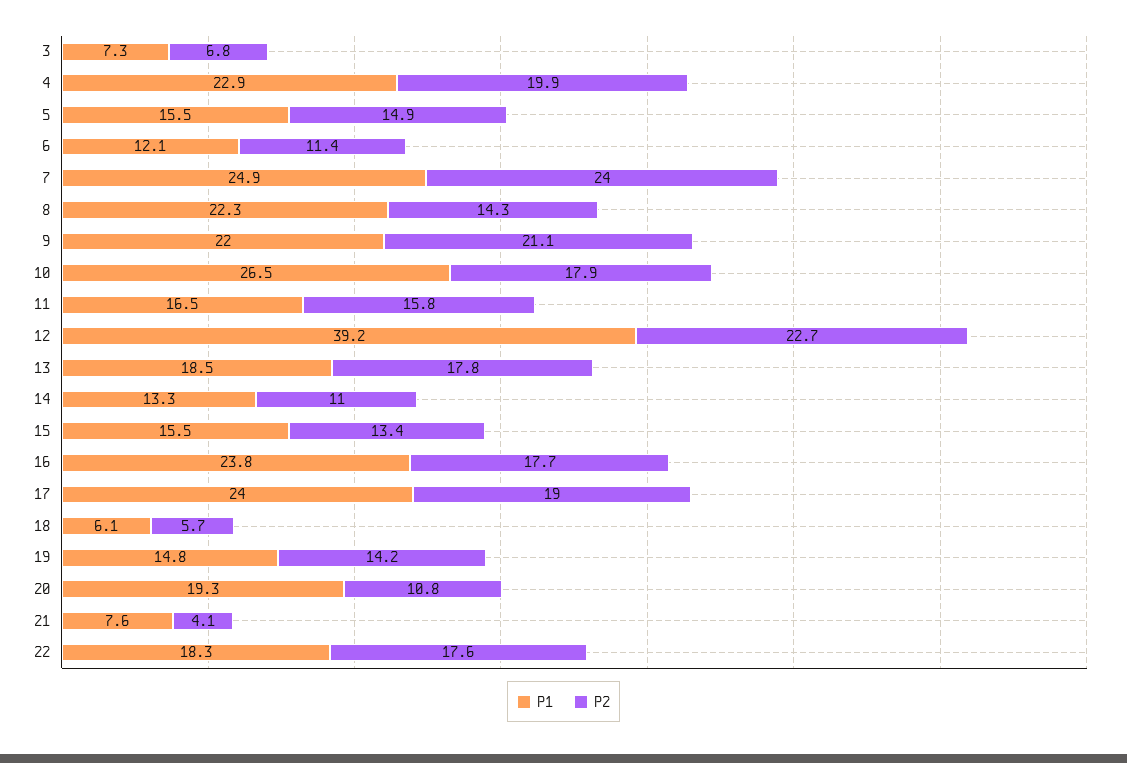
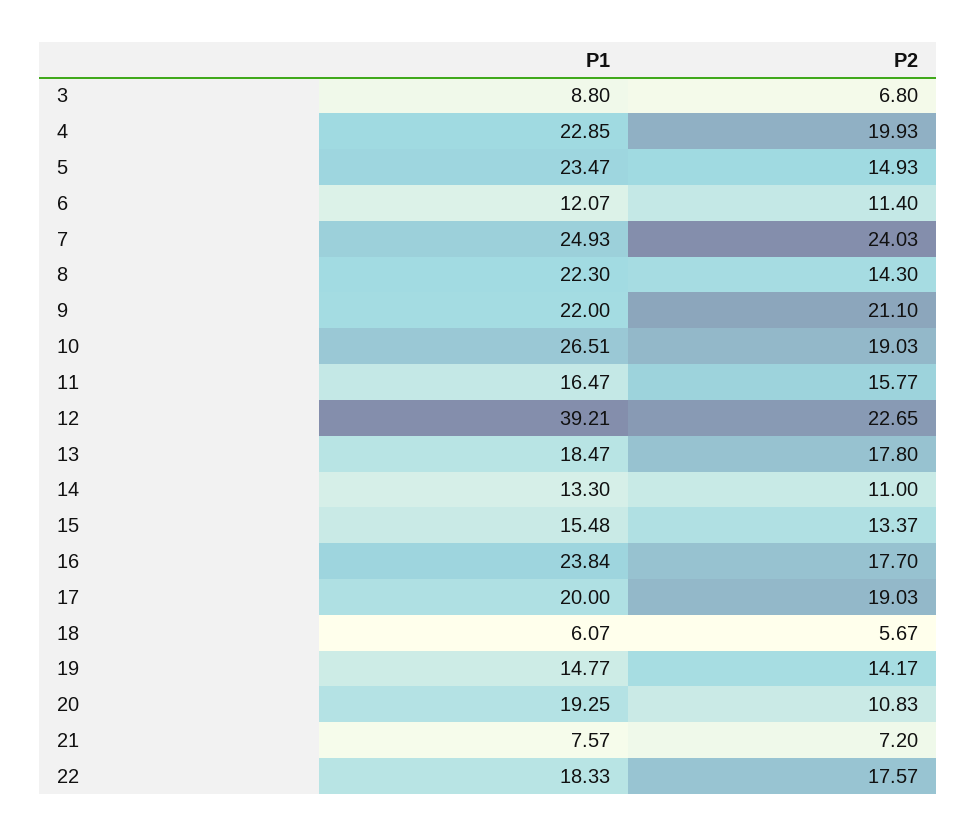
  {
    "P1": {
-     "3": 7.3,
+     "3": 8.8,
      "4": 22.85,
-     "5": 15.5,
+     "5": 23.47,
      "6": 12.07,
      "7": 24.93,
      "8": 22.3,
      "9": 22,
      "10": 26.51,
      "11": 16.47,
      "12": 39.21,
      "13": 18.47,
      "14": 13.3,
      "15": 15.48,
      "16": 23.84,
-     "17": 24,
+     "17": 20,
      "18": 6.07,
      "19": 14.77,
      "20": 19.25,
      "21": 7.57,
      "22": 18.33
    },
    "P2": {
      "3": 6.8,
      "4": 19.93,
      "5": 14.93,
      "6": 11.4,
      "7": 24.03,
      "8": 14.3,
      "9": 21.1,
-     "10": 17.9,
+     "10": 19.03,
      "11": 15.77,
      "12": 22.65,
      "13": 17.8,
      "14": 11,
      "15": 13.37,
      "16": 17.7,
      "17": 19.03,
      "18": 5.67,
      "19": 14.17,
      "20": 10.83,
-     "21": 4.1,
+     "21": 7.2,
      "22": 17.57
    }
  }

